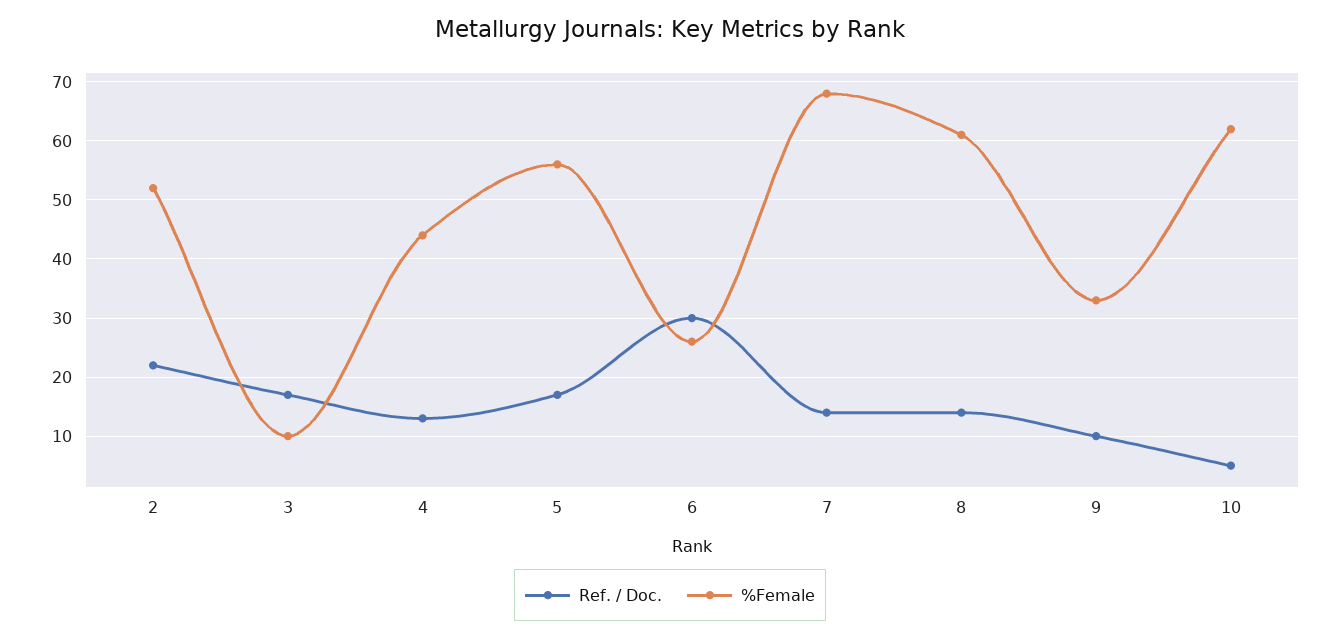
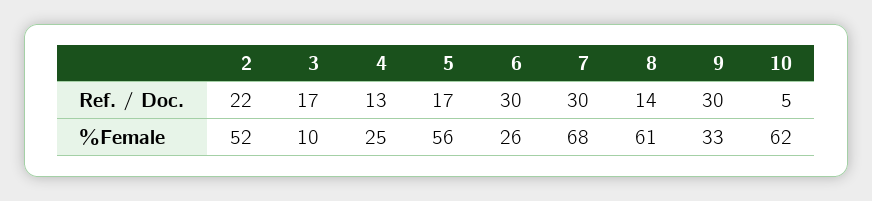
  {
    "Ref. / Doc.": {
      "2": 22,
      "3": 17,
      "4": 13,
      "5": 17,
      "6": 30,
-     "7": 15,
+     "7": 30,
      "8": 14,
-     "9": 10,
+     "9": 30,
      "10": 5
    },
    "%Female": {
      "2": 52,
      "3": 10,
-     "4": 45,
+     "4": 25,
      "5": 56,
      "6": 26,
      "7": 68,
      "8": 61,
      "9": 33,
      "10": 62
    }
  }

